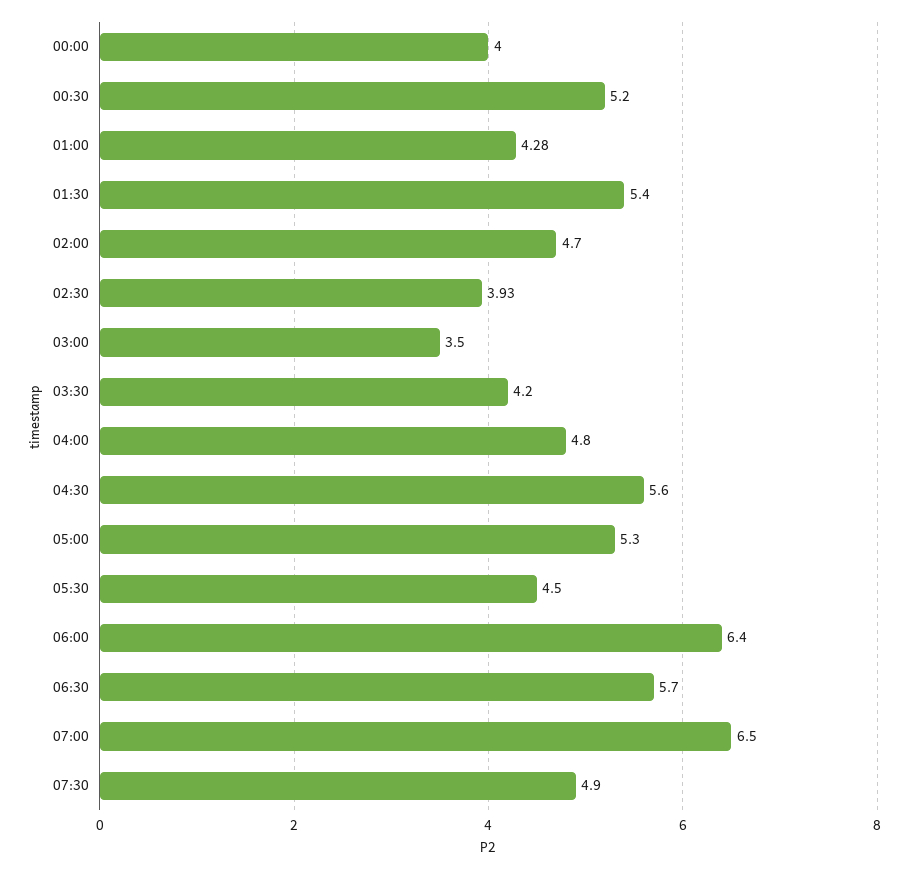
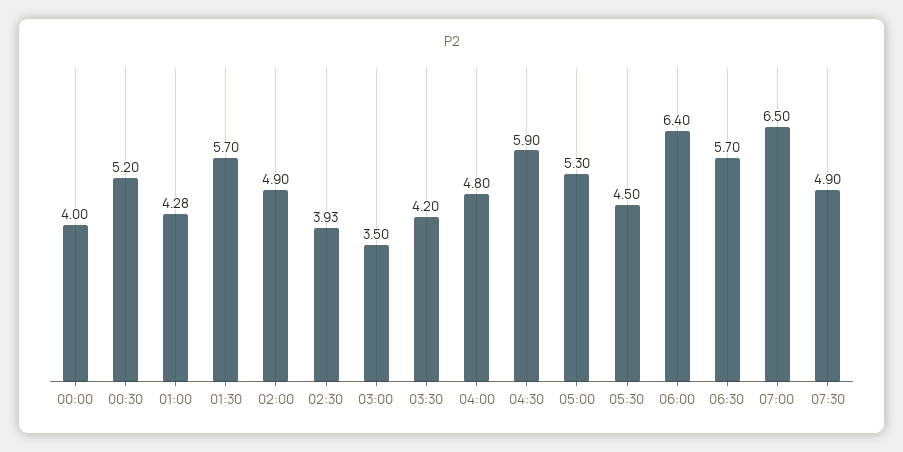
  {
    "00:00": 4,
    "00:30": 5.2,
    "01:00": 4.28,
-   "01:30": 5.4,
+   "01:30": 5.7,
-   "02:00": 4.7,
+   "02:00": 4.9,
    "02:30": 3.93,
    "03:00": 3.5,
    "03:30": 4.2,
    "04:00": 4.8,
-   "04:30": 5.6,
+   "04:30": 5.9,
    "05:00": 5.3,
    "05:30": 4.5,
    "06:00": 6.4,
    "06:30": 5.7,
    "07:00": 6.5,
    "07:30": 4.9
  }

